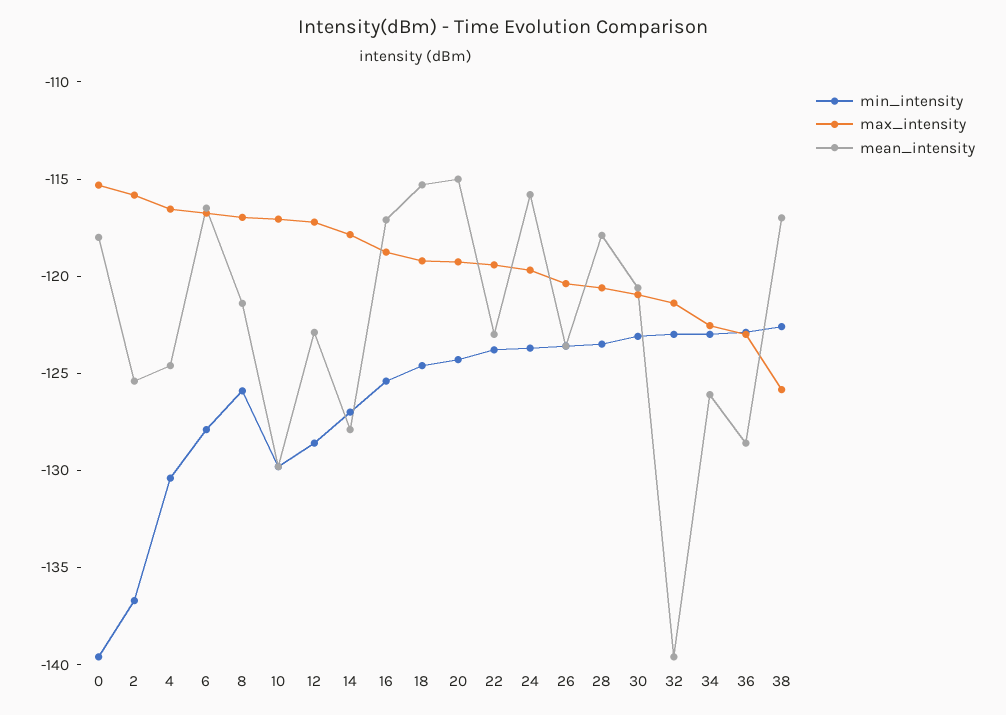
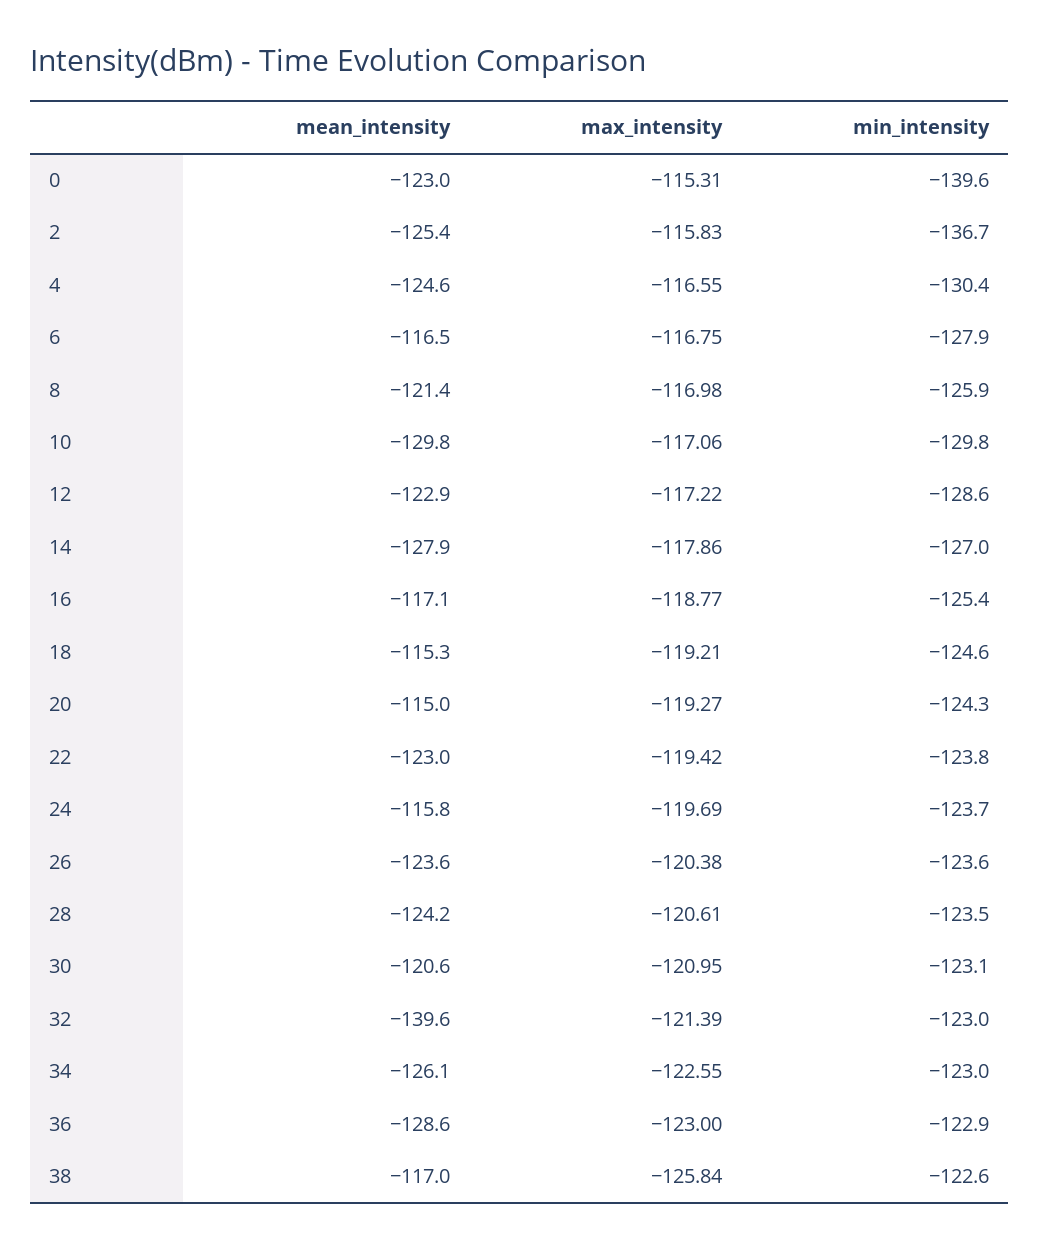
  {
    "min_intensity": {
      "0": -139.6,
      "2": -136.7,
      "4": -130.4,
      "6": -127.9,
      "8": -125.9,
      "10": -129.8,
      "12": -128.6,
      "14": -127,
      "16": -125.4,
      "18": -124.6,
      "20": -124.3,
      "22": -123.8,
      "24": -123.7,
      "26": -123.6,
      "28": -123.5,
      "30": -123.1,
      "32": -123,
      "34": -123,
      "36": -122.9,
      "38": -122.6
    },
    "max_intensity": {
      "0": -115.31,
      "2": -115.83,
      "4": -116.55,
      "6": -116.75,
      "8": -116.98,
      "10": -117.06,
      "12": -117.22,
      "14": -117.86,
      "16": -118.77,
      "18": -119.21,
      "20": -119.27,
      "22": -119.42,
      "24": -119.69,
      "26": -120.38,
      "28": -120.61,
      "30": -120.95,
      "32": -121.39,
      "34": -122.55,
      "36": -123,
      "38": -125.84
    },
    "mean_intensity": {
-     "0": -118,
+     "0": -123,
      "2": -125.4,
      "4": -124.6,
      "6": -116.5,
      "8": -121.4,
      "10": -129.8,
      "12": -122.9,
      "14": -127.9,
      "16": -117.1,
      "18": -115.3,
      "20": -115,
      "22": -123,
      "24": -115.8,
      "26": -123.6,
-     "28": -118,
+     "28": -124.2,
      "30": -120.6,
      "32": -139.6,
      "34": -126.1,
      "36": -128.6,
      "38": -117
    }
  }

